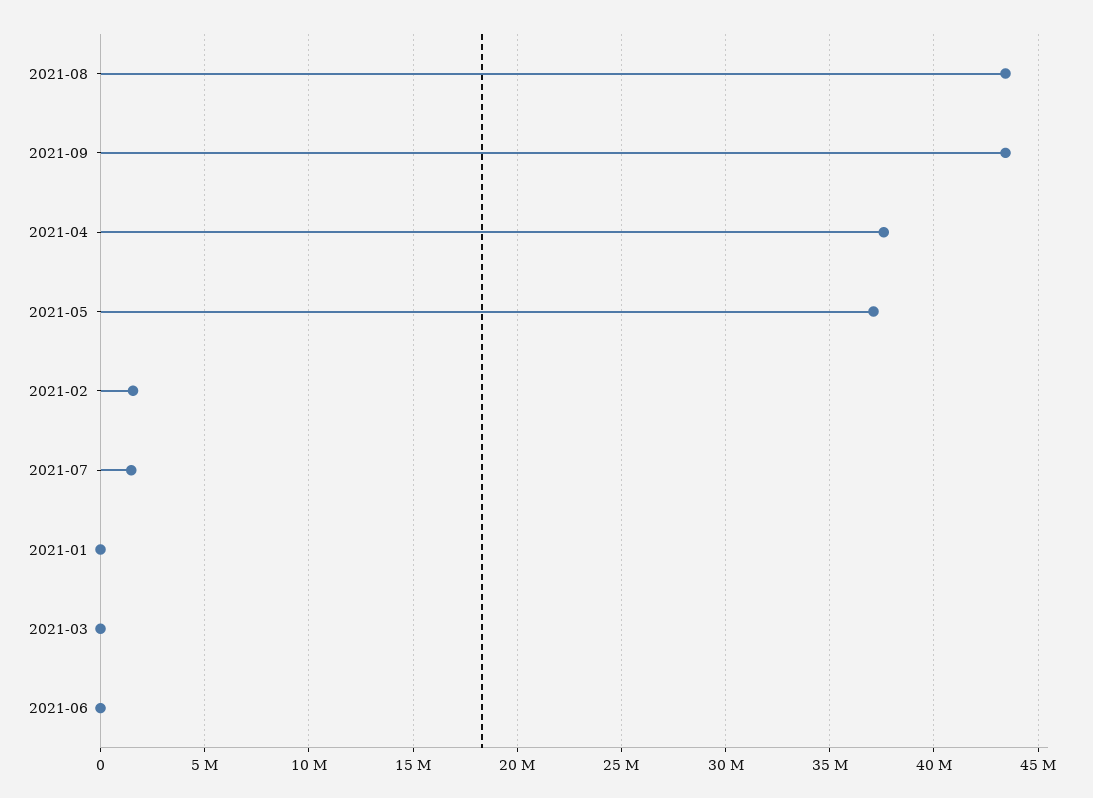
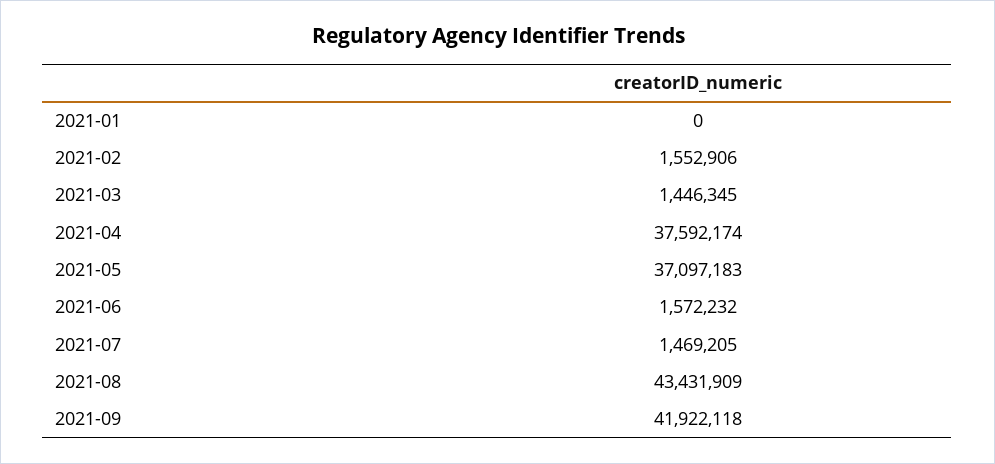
  {
    "2021-08": 43431909,
-   "2021-09": 43500000,
+   "2021-09": 41922118,
    "2021-04": 37592174,
    "2021-05": 37097183,
    "2021-02": 1552906,
    "2021-07": 1469205,
    "2021-01": 0,
-   "2021-03": 0,
+   "2021-03": 1446345,
-   "2021-06": 0
+   "2021-06": 1572232
  }

